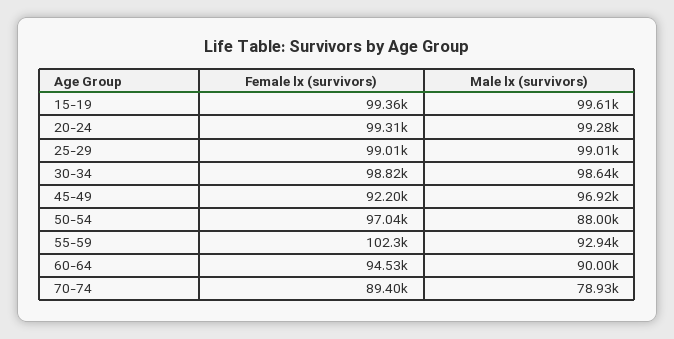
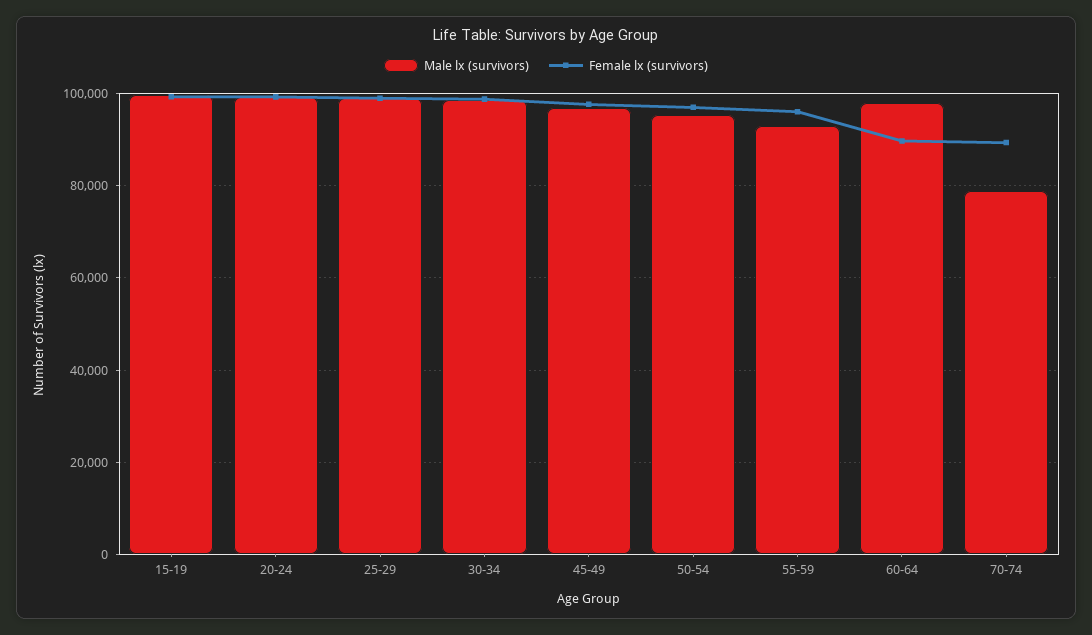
  {
    "Female lx (survivors)": {
      "15-19": 99360,
      "20-24": 99310,
      "25-29": 99010,
      "30-34": 98820,
-     "45-49": 92200,
+     "45-49": 98000,
      "50-54": 97040,
-     "55-59": 102300,
+     "55-59": 96000,
-     "60-64": 94530,
+     "60-64": 90000,
      "70-74": 89400
    },
    "Male lx (survivors)": {
      "15-19": 99610,
      "20-24": 99280,
      "25-29": 99010,
      "30-34": 98640,
      "45-49": 96920,
-     "50-54": 88000,
+     "50-54": 96000,
      "55-59": 92940,
-     "60-64": 90000,
+     "60-64": 98000,
      "70-74": 78930
    }
  }

